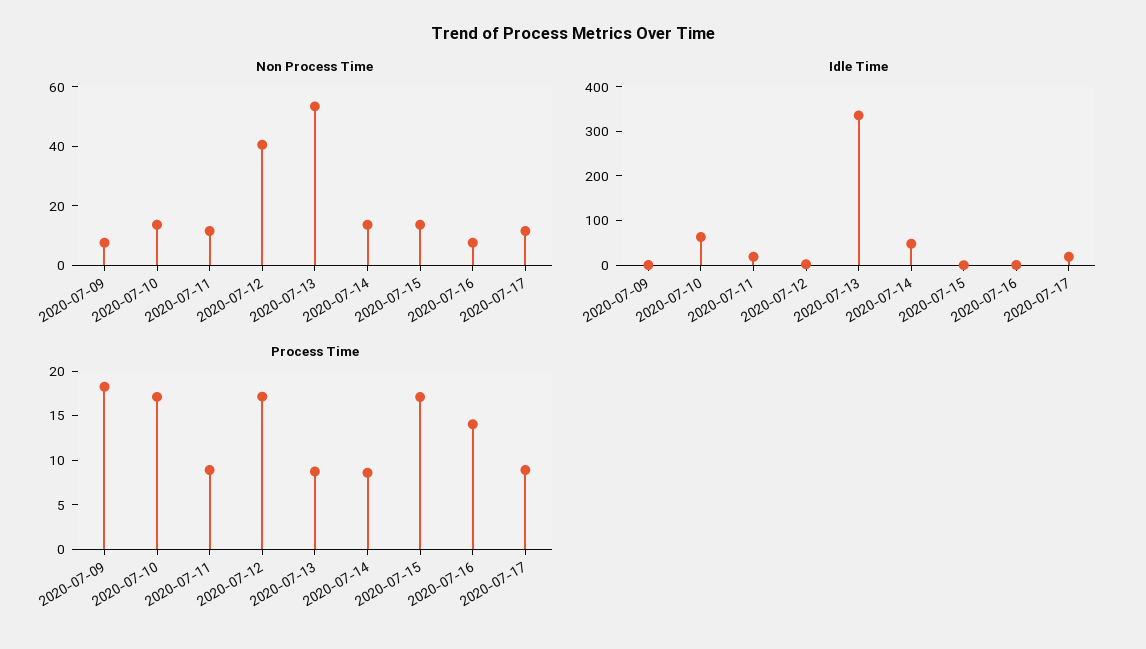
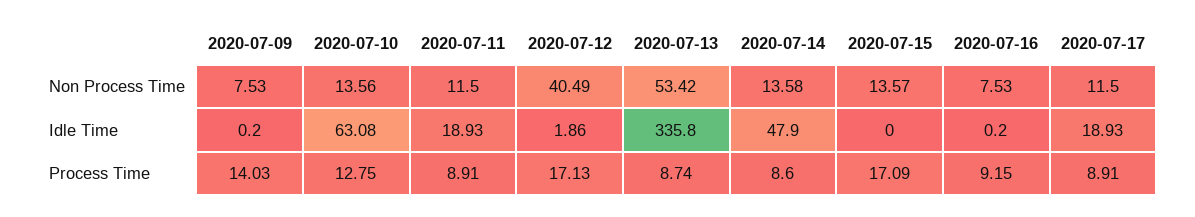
  {
    "Non Process Time": {
      "2020-07-09": 7.53,
      "2020-07-10": 13.56,
      "2020-07-11": 11.5,
      "2020-07-12": 40.49,
      "2020-07-13": 53.42,
      "2020-07-14": 13.58,
      "2020-07-15": 13.57,
      "2020-07-16": 7.53,
      "2020-07-17": 11.5
    },
    "Idle Time": {
      "2020-07-09": 0.2,
      "2020-07-10": 63.08,
      "2020-07-11": 18.93,
      "2020-07-12": 1.86,
      "2020-07-13": 335.8,
      "2020-07-14": 47.9,
      "2020-07-15": 0,
      "2020-07-16": 0.2,
      "2020-07-17": 18.93
    },
    "Process Time": {
-     "2020-07-09": 18,
+     "2020-07-09": 14.03,
-     "2020-07-10": 17,
+     "2020-07-10": 12.75,
      "2020-07-11": 8.91,
      "2020-07-12": 17.13,
      "2020-07-13": 8.74,
      "2020-07-14": 8.6,
      "2020-07-15": 17.09,
-     "2020-07-16": 14,
+     "2020-07-16": 9.15,
      "2020-07-17": 8.91
    }
  }

